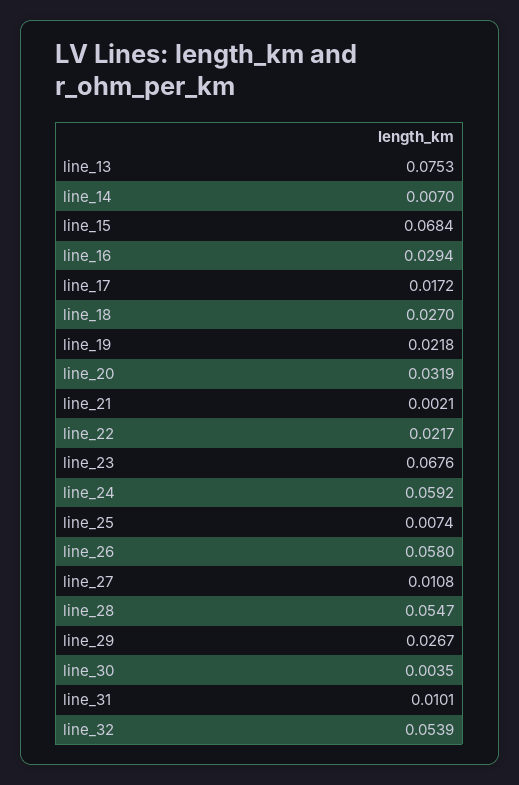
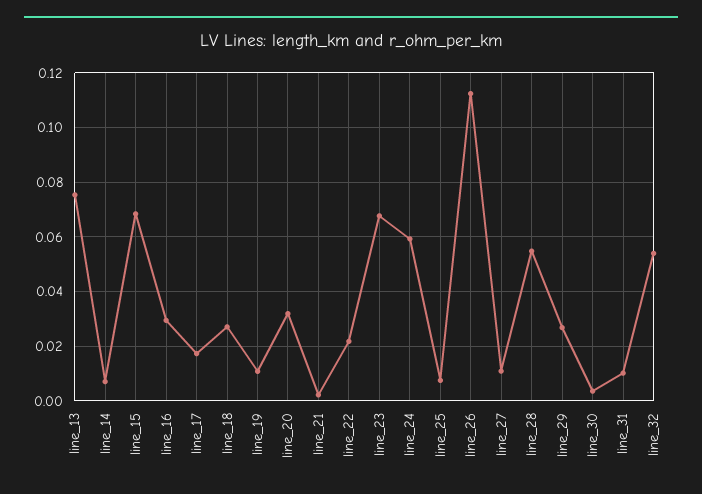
  {
    "line_13": 0.0753,
    "line_14": 0.007,
    "line_15": 0.0684,
    "line_16": 0.0294,
    "line_17": 0.0172,
    "line_18": 0.027,
-   "line_19": 0.0218,
+   "line_19": 0.01,
    "line_20": 0.0319,
    "line_21": 0.0021,
    "line_22": 0.0217,
    "line_23": 0.0676,
    "line_24": 0.0592,
    "line_25": 0.0074,
-   "line_26": 0.058,
+   "line_26": 0.1125,
    "line_27": 0.0108,
    "line_28": 0.0547,
    "line_29": 0.0267,
    "line_30": 0.0035,
    "line_31": 0.0101,
    "line_32": 0.0539
  }

